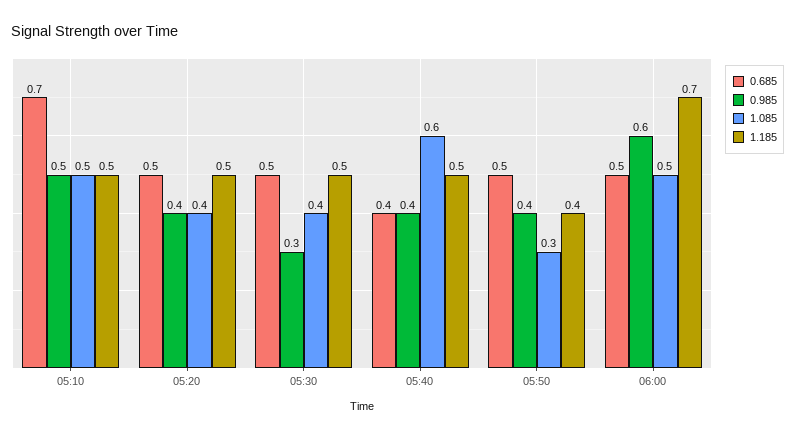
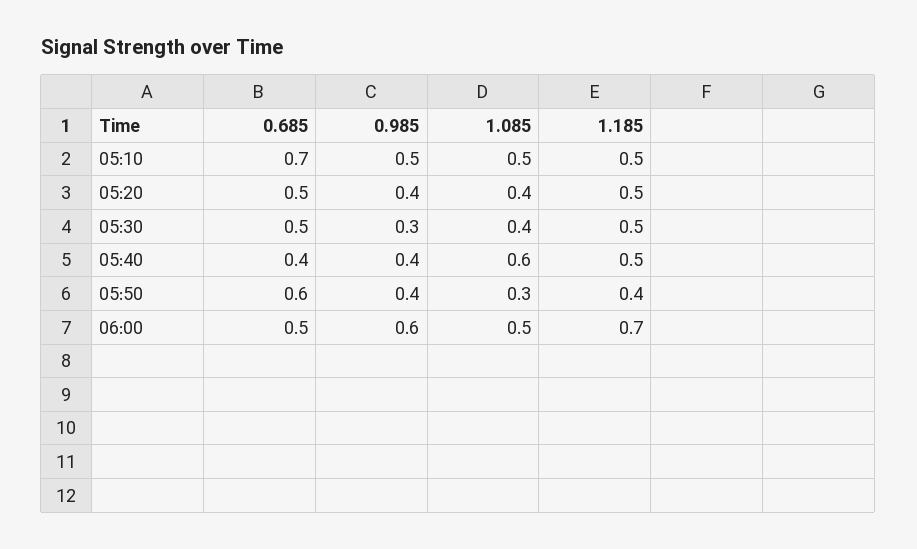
  {
    "0.685": {
      "05:10": 0.7,
      "05:20": 0.5,
      "05:30": 0.5,
      "05:40": 0.4,
-     "05:50": 0.5,
+     "05:50": 0.6,
      "06:00": 0.5
    },
    "0.985": {
      "05:10": 0.5,
      "05:20": 0.4,
      "05:30": 0.3,
      "05:40": 0.4,
      "05:50": 0.4,
      "06:00": 0.6
    },
    "1.085": {
      "05:10": 0.5,
      "05:20": 0.4,
      "05:30": 0.4,
      "05:40": 0.6,
      "05:50": 0.3,
      "06:00": 0.5
    },
    "1.185": {
      "05:10": 0.5,
      "05:20": 0.5,
      "05:30": 0.5,
      "05:40": 0.5,
      "05:50": 0.4,
      "06:00": 0.7
    }
  }

